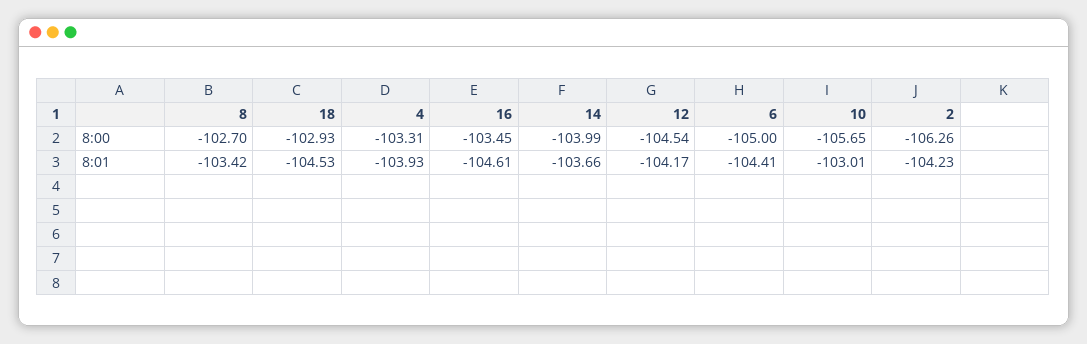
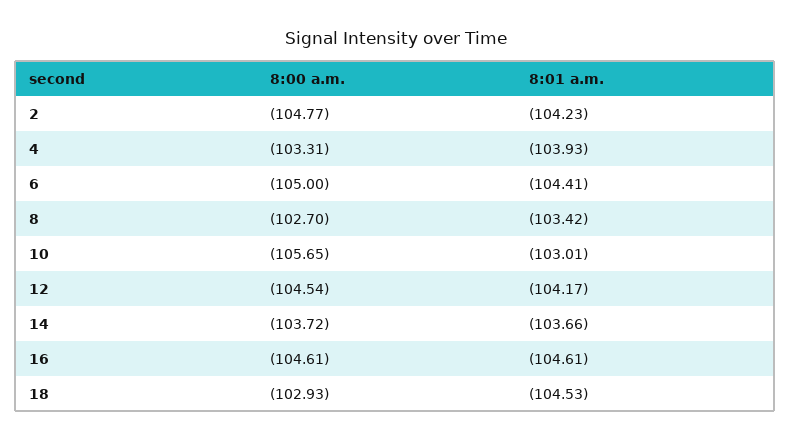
  {
    "8": {
      "8:00": -102.7,
      "8:01": -103.42
    },
    "18": {
      "8:00": -102.93,
      "8:01": -104.53
    },
    "4": {
      "8:00": -103.31,
      "8:01": -103.93
    },
    "16": {
-     "8:00": -103.45,
+     "8:00": -104.61,
      "8:01": -104.61
    },
    "14": {
-     "8:00": -103.99,
+     "8:00": -103.72,
      "8:01": -103.66
    },
    "12": {
      "8:00": -104.54,
      "8:01": -104.17
    },
    "6": {
      "8:00": -105,
      "8:01": -104.41
    },
    "10": {
      "8:00": -105.65,
      "8:01": -103.01
    },
    "2": {
-     "8:00": -106.26,
+     "8:00": -104.77,
      "8:01": -104.23
    }
  }

